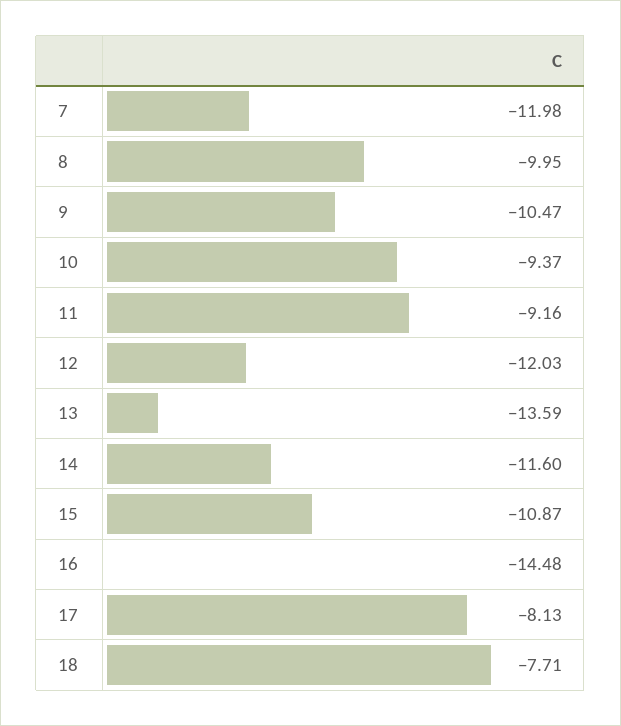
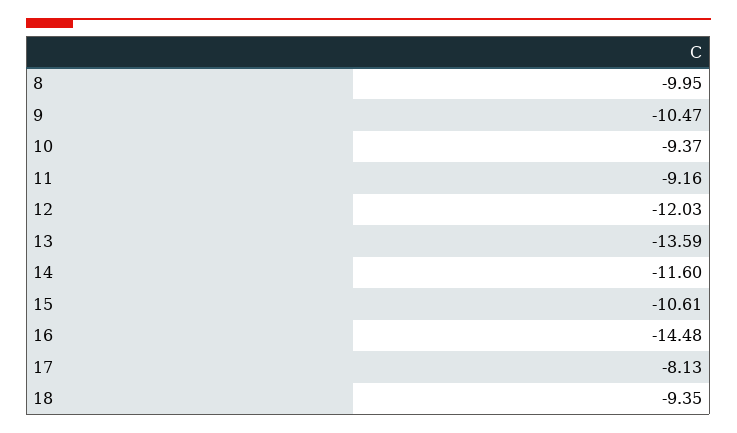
  {
-   "7": -11.98,
    "8": -9.95,
    "9": -10.47,
    "10": -9.37,
    "11": -9.16,
    "12": -12.03,
    "13": -13.59,
    "14": -11.6,
-   "15": -10.87,
+   "15": -10.61,
    "16": -14.48,
    "17": -8.13,
-   "18": -7.71
+   "18": -9.35
  }

